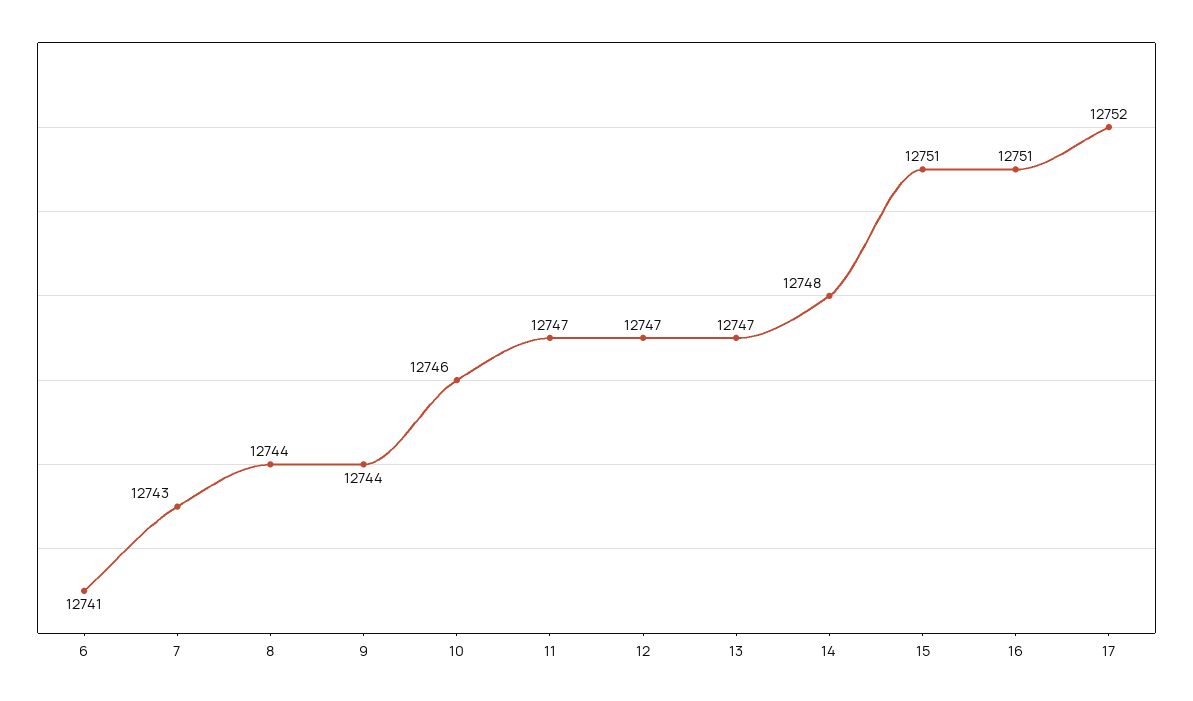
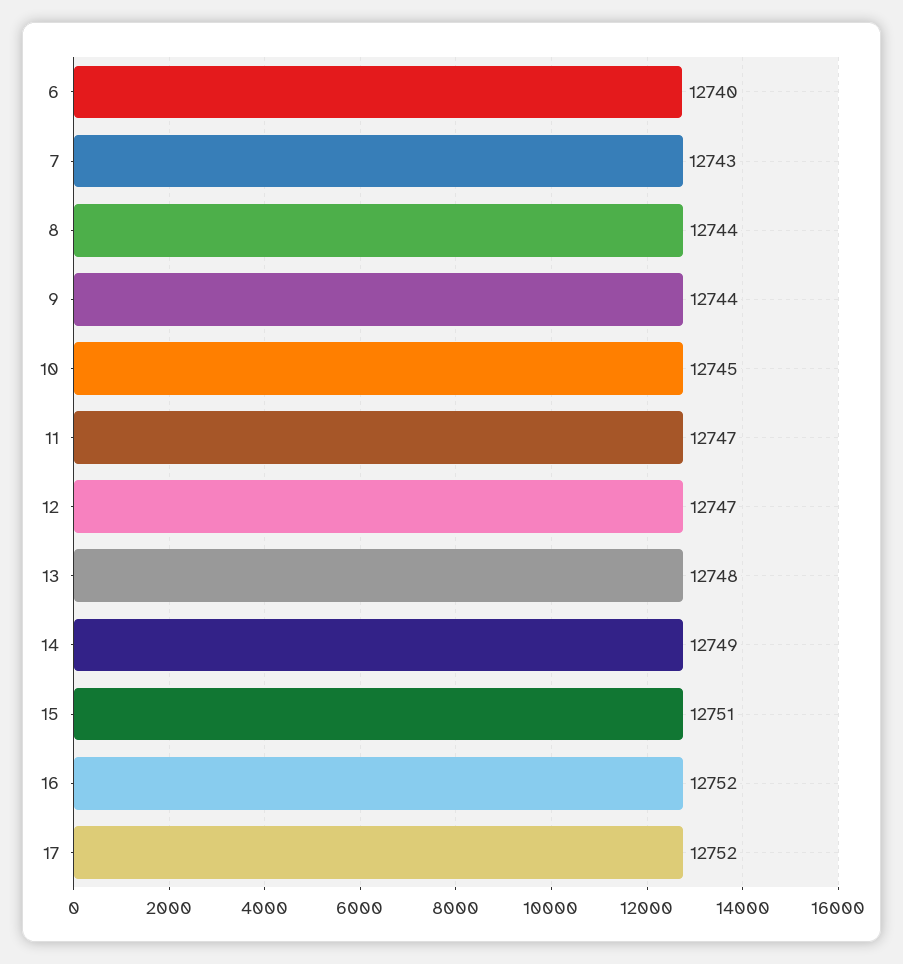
  {
-   "6": 12741,
+   "6": 12740,
    "7": 12743,
    "8": 12744,
    "9": 12744,
-   "10": 12746,
+   "10": 12745,
    "11": 12747,
    "12": 12747,
-   "13": 12747,
+   "13": 12748,
-   "14": 12748,
+   "14": 12749,
    "15": 12751,
-   "16": 12751,
+   "16": 12752,
    "17": 12752
  }

